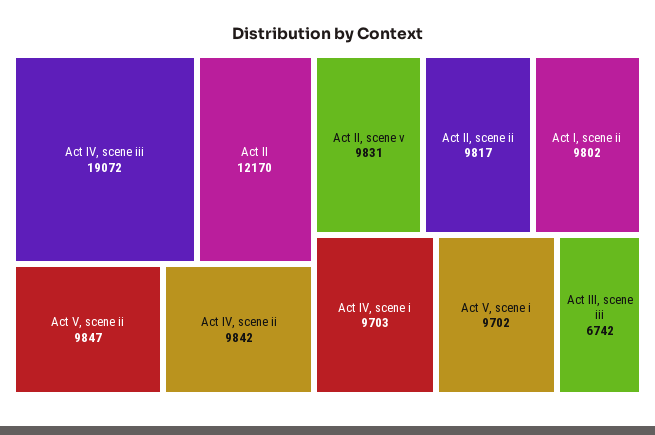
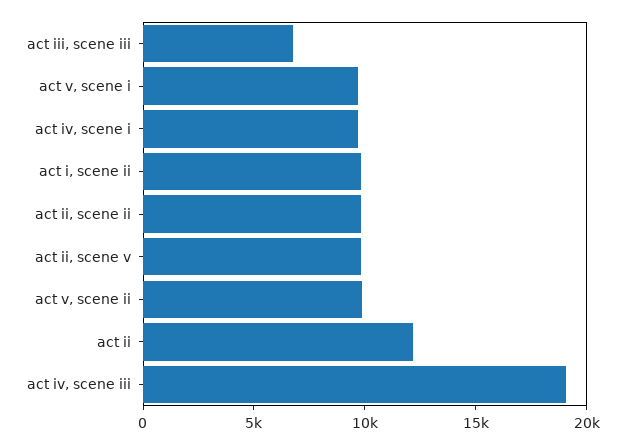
  {
    "Act IV, scene iii": 19072,
    "Act II": 12170,
    "Act V, scene ii": 9847,
-   "Act IV, scene ii": 9842,
    "Act II, scene v": 9831,
    "Act II, scene ii": 9817,
    "Act I, scene ii": 9802,
    "Act IV, scene i": 9703,
    "Act V, scene i": 9702,
    "Act III, scene iii": 6742
  }

